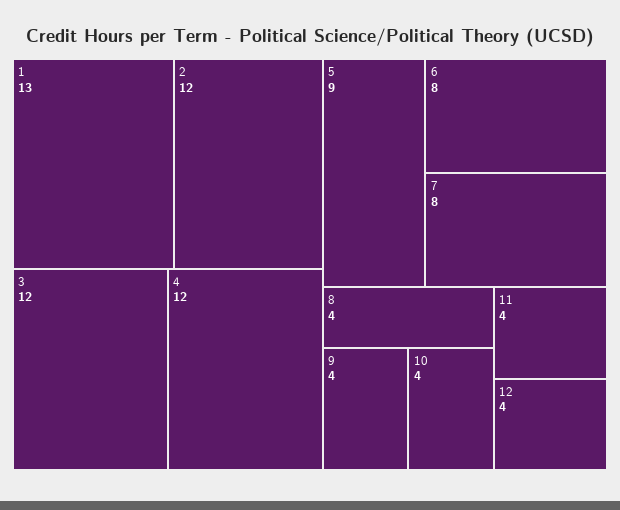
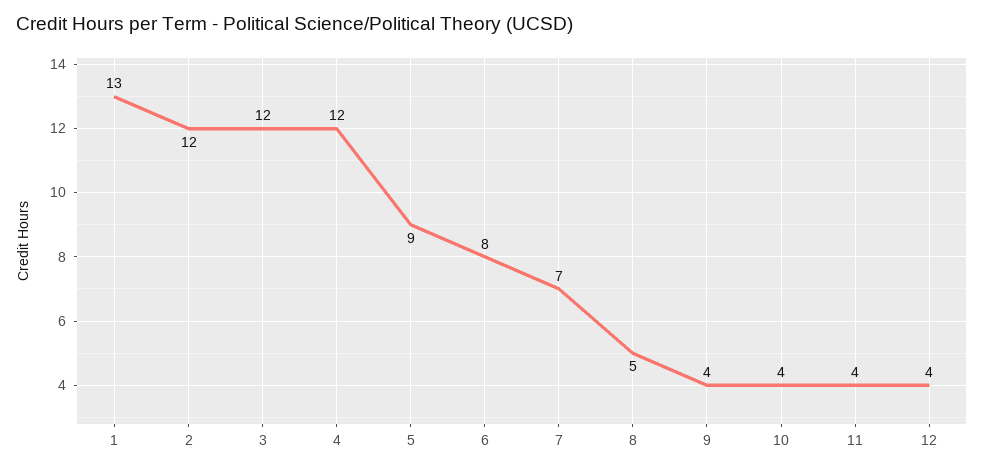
  {
    "1": 13,
    "2": 12,
    "3": 12,
    "4": 12,
    "5": 9,
    "6": 8,
-   "7": 8,
+   "7": 7,
-   "8": 4,
+   "8": 5,
    "9": 4,
    "10": 4,
    "11": 4,
    "12": 4
  }

